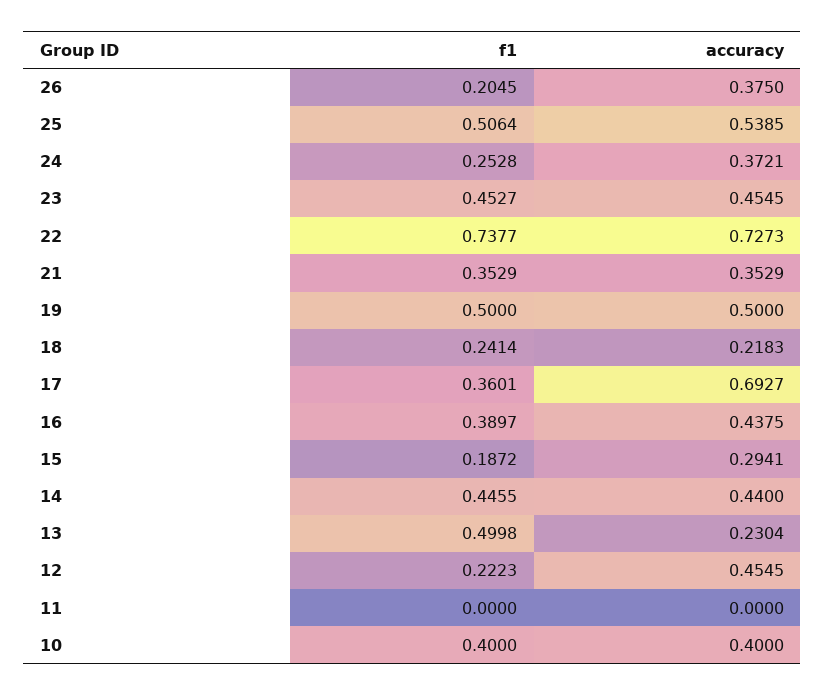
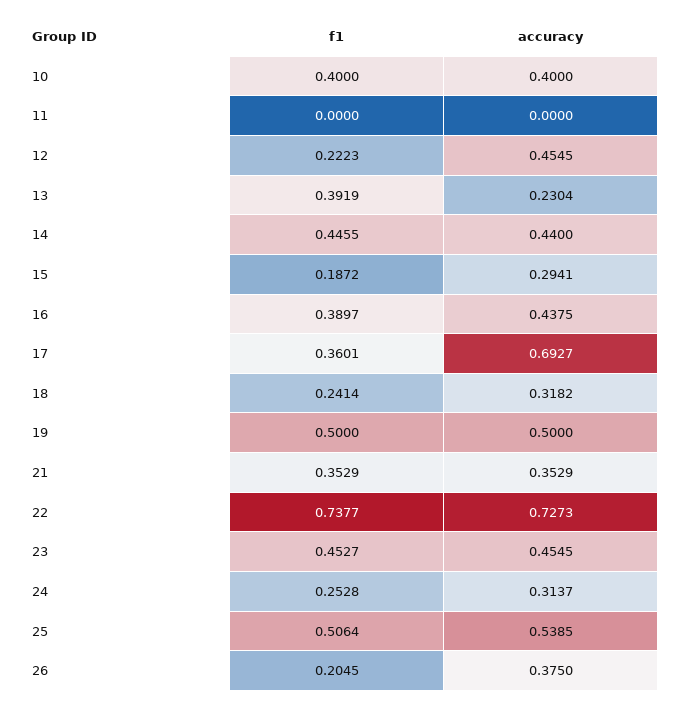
  {
    "f1": {
      "26": 0.2045,
      "25": 0.5064,
      "24": 0.2528,
      "23": 0.4527,
      "22": 0.7377,
      "21": 0.3529,
      "19": 0.5,
      "18": 0.2414,
      "17": 0.3601,
      "16": 0.3897,
      "15": 0.1872,
      "14": 0.4455,
-     "13": 0.4998,
+     "13": 0.3919,
      "12": 0.2223,
      "11": 0,
      "10": 0.4
    },
    "accuracy": {
      "26": 0.375,
      "25": 0.5385,
-     "24": 0.3721,
+     "24": 0.3137,
      "23": 0.4545,
      "22": 0.7273,
      "21": 0.3529,
      "19": 0.5,
-     "18": 0.2183,
+     "18": 0.3182,
      "17": 0.6927,
      "16": 0.4375,
      "15": 0.2941,
      "14": 0.44,
      "13": 0.2304,
      "12": 0.4545,
      "11": 0,
      "10": 0.4
    }
  }

